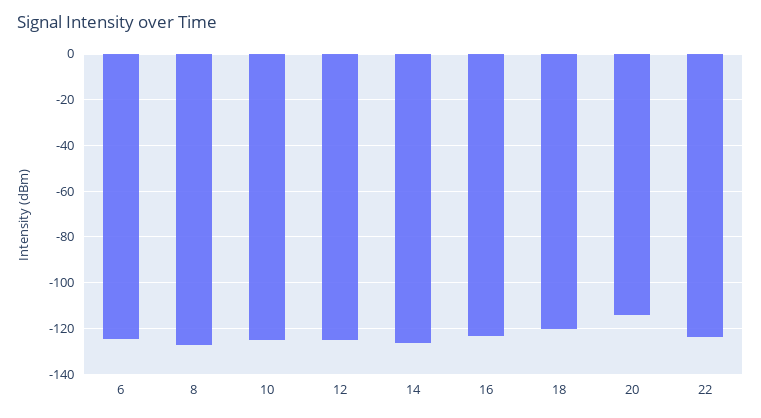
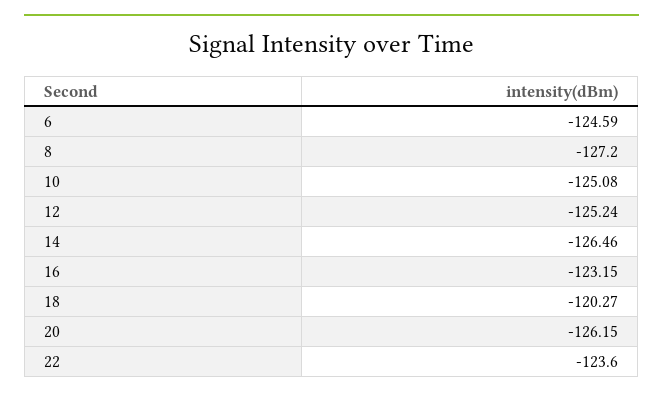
  {
    "6": -124.59,
    "8": -127.2,
    "10": -125.08,
    "12": -125.24,
    "14": -126.46,
    "16": -123.15,
    "18": -120.27,
-   "20": -115,
+   "20": -126.15,
    "22": -123.6
  }

